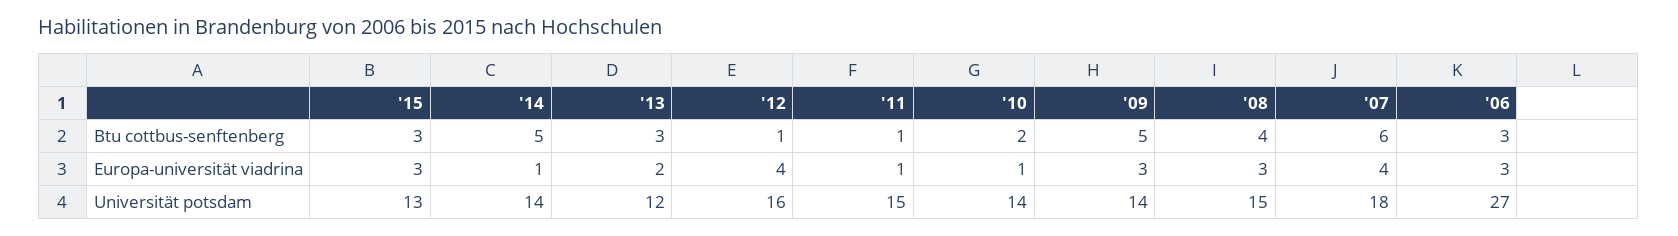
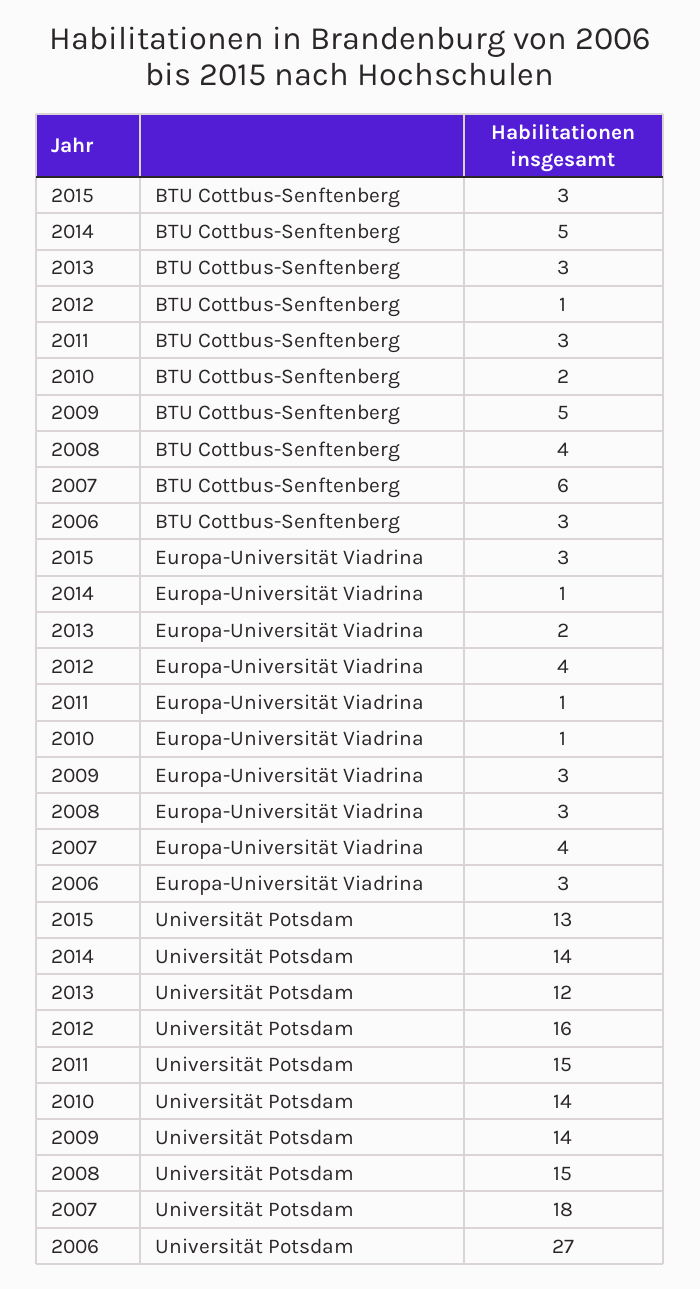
  {
    "'15": {
      "Btu cottbus-senftenberg": 3,
      "Europa-universität viadrina": 3,
      "Universität potsdam": 13
    },
    "'14": {
      "Btu cottbus-senftenberg": 5,
      "Europa-universität viadrina": 1,
      "Universität potsdam": 14
    },
    "'13": {
      "Btu cottbus-senftenberg": 3,
      "Europa-universität viadrina": 2,
      "Universität potsdam": 12
    },
    "'12": {
      "Btu cottbus-senftenberg": 1,
      "Europa-universität viadrina": 4,
      "Universität potsdam": 16
    },
    "'11": {
-     "Btu cottbus-senftenberg": 1,
+     "Btu cottbus-senftenberg": 3,
      "Europa-universität viadrina": 1,
      "Universität potsdam": 15
    },
    "'10": {
      "Btu cottbus-senftenberg": 2,
      "Europa-universität viadrina": 1,
      "Universität potsdam": 14
    },
    "'09": {
      "Btu cottbus-senftenberg": 5,
      "Europa-universität viadrina": 3,
      "Universität potsdam": 14
    },
    "'08": {
      "Btu cottbus-senftenberg": 4,
      "Europa-universität viadrina": 3,
      "Universität potsdam": 15
    },
    "'07": {
      "Btu cottbus-senftenberg": 6,
      "Europa-universität viadrina": 4,
      "Universität potsdam": 18
    },
    "'06": {
      "Btu cottbus-senftenberg": 3,
      "Europa-universität viadrina": 3,
      "Universität potsdam": 27
    }
  }

